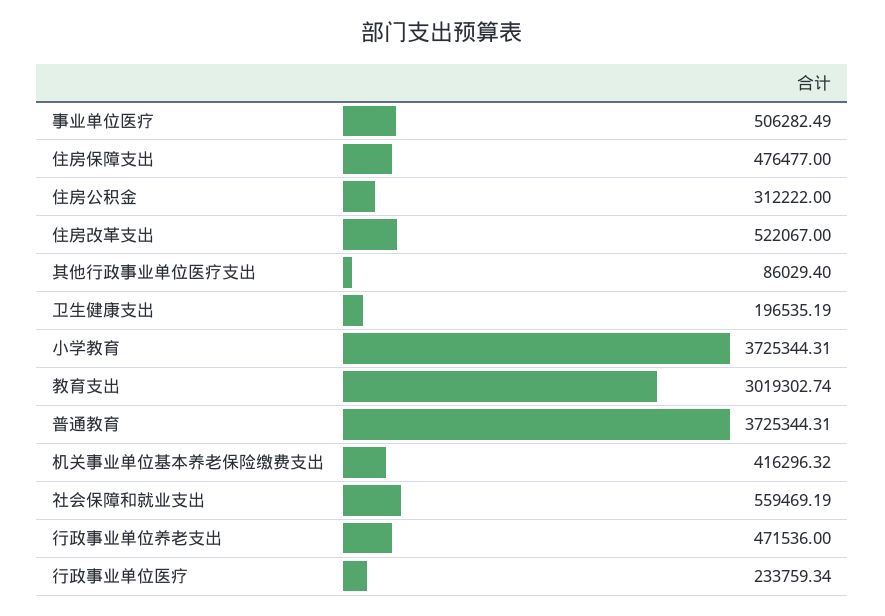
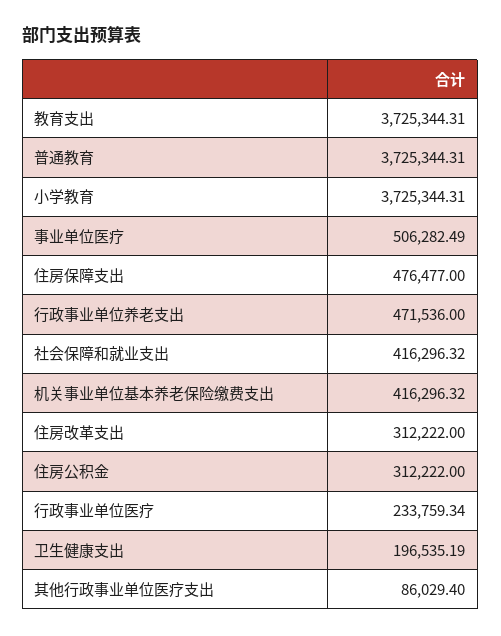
  {
    "事业单位医疗": 506282.49,
    "住房保障支出": 476477,
    "住房公积金": 312222,
-   "住房改革支出": 522067,
+   "住房改革支出": 312222,
    "其他行政事业单位医疗支出": 86029.4,
    "卫生健康支出": 196535.19,
    "小学教育": 3725344.31,
-   "教育支出": 3019302.74,
+   "教育支出": 3725344.31,
    "普通教育": 3725344.31,
    "机关事业单位基本养老保险缴费支出": 416296.32,
-   "社会保障和就业支出": 559469.19,
+   "社会保障和就业支出": 416296.32,
    "行政事业单位养老支出": 471536,
    "行政事业单位医疗": 233759.34
  }

